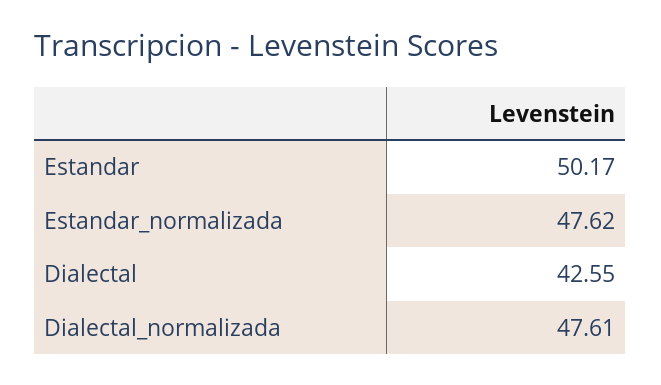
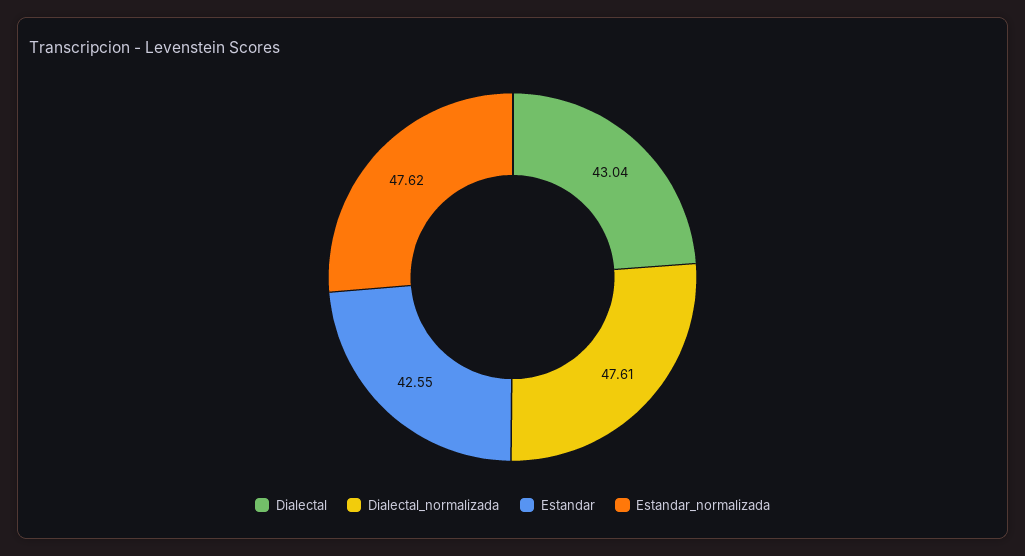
  {
-   "Estandar": 50.17,
+   "Estandar": 42.55,
    "Estandar_normalizada": 47.62,
-   "Dialectal": 42.55,
+   "Dialectal": 43.04,
    "Dialectal_normalizada": 47.61
  }

